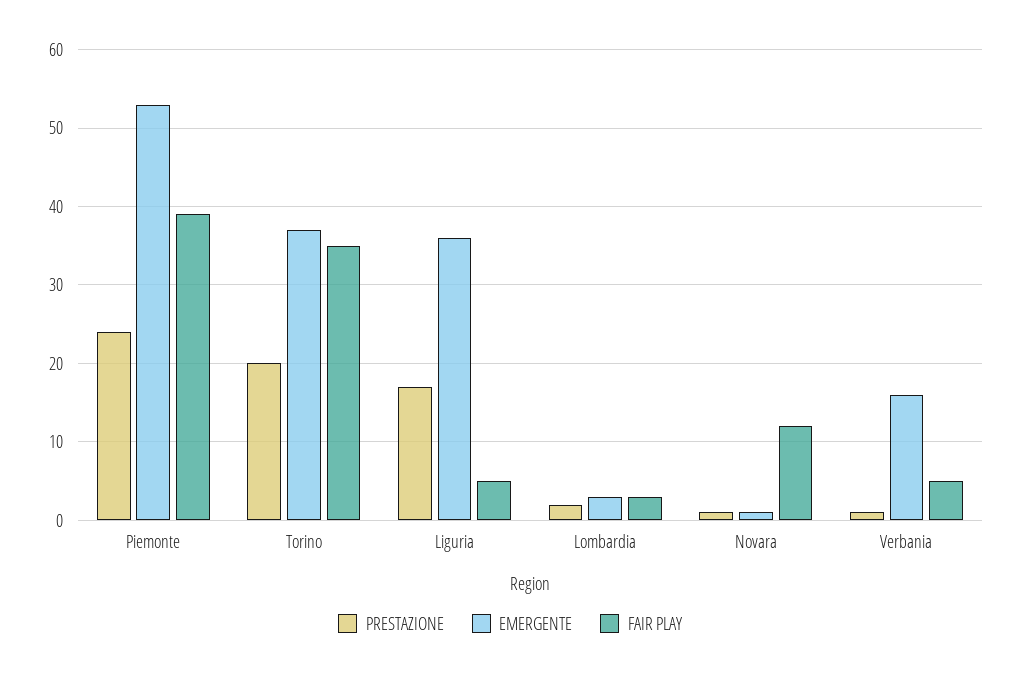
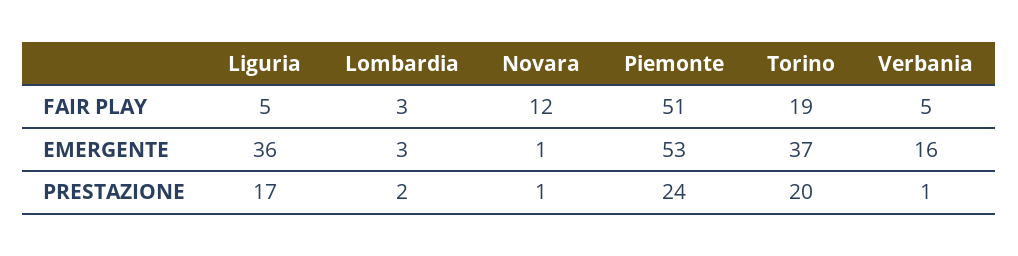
  {
    "PRESTAZIONE": {
      "Piemonte": 24,
      "Torino": 20,
      "Liguria": 17,
      "Lombardia": 2,
      "Novara": 1,
      "Verbania": 1
    },
    "EMERGENTE": {
      "Piemonte": 53,
      "Torino": 37,
      "Liguria": 36,
      "Lombardia": 3,
      "Novara": 1,
      "Verbania": 16
    },
    "FAIR PLAY": {
-     "Piemonte": 39,
+     "Piemonte": 51,
-     "Torino": 35,
+     "Torino": 19,
      "Liguria": 5,
      "Lombardia": 3,
      "Novara": 12,
      "Verbania": 5
    }
  }

